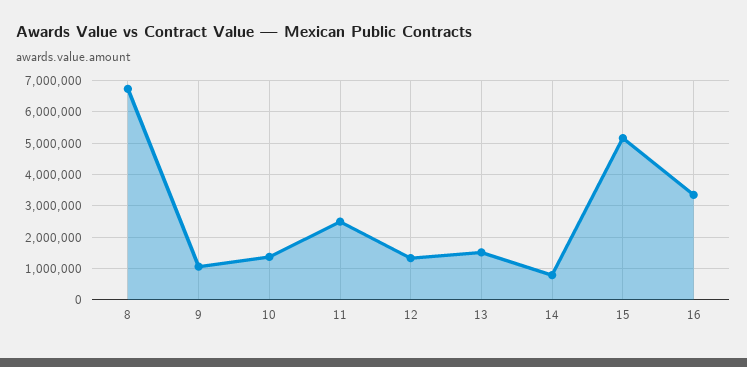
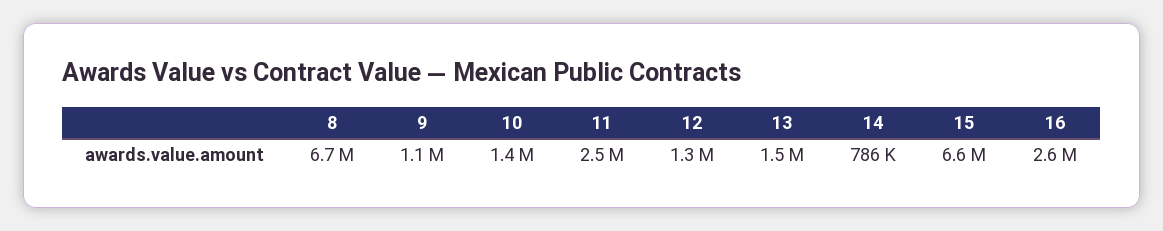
  {
    "8": 6700000,
    "9": 1100000,
    "10": 1400000,
    "11": 2500000,
    "12": 1300000,
    "13": 1500000,
    "14": 786000,
-   "15": 5200000,
+   "15": 6600000,
-   "16": 3400000
+   "16": 2600000
  }

